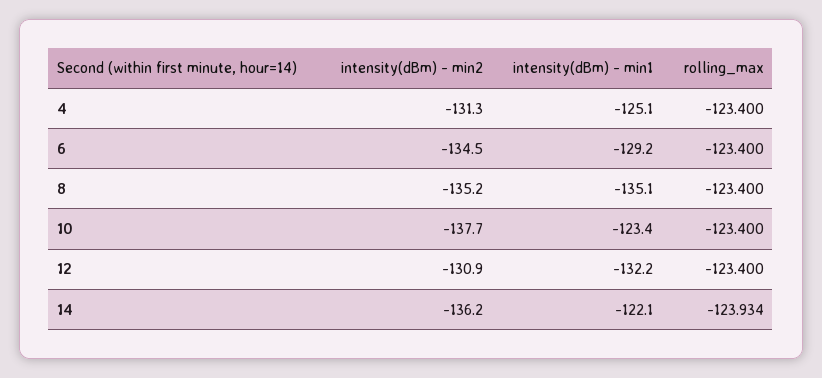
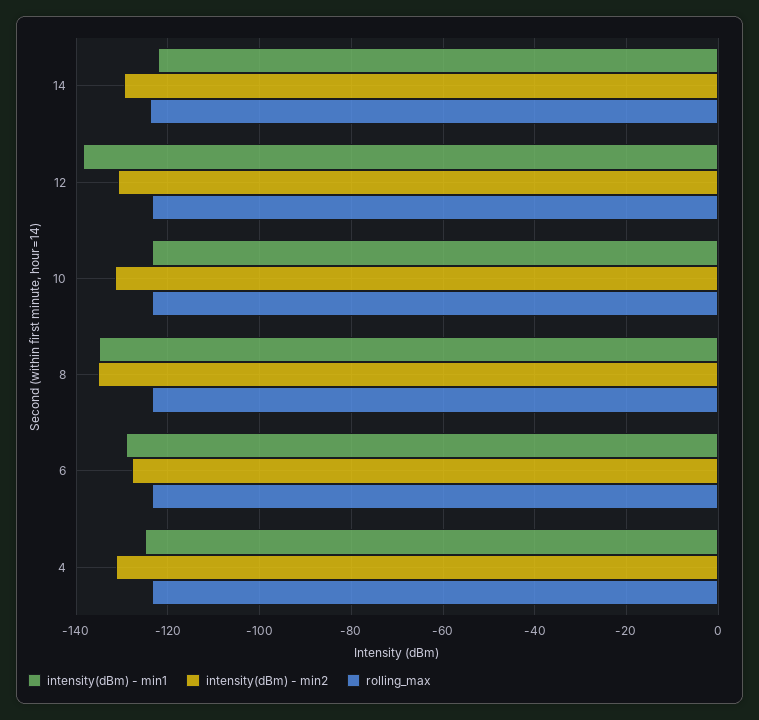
  {
    "intensity(dBm) - min2": {
      "4": -131.3,
-     "6": -134.5,
+     "6": -128,
      "8": -135.2,
-     "10": -137.7,
+     "10": -132,
      "12": -130.9,
-     "14": -136.2
+     "14": -130
    },
    "intensity(dBm) - min1": {
      "4": -125.1,
      "6": -129.2,
      "8": -135.1,
      "10": -123.4,
-     "12": -132.2,
+     "12": -138,
      "14": -122.1
    },
    "rolling_max": {
      "4": -123.4,
      "6": -123.4,
      "8": -123.4,
      "10": -123.4,
      "12": -123.4,
      "14": -123.934
    }
  }

